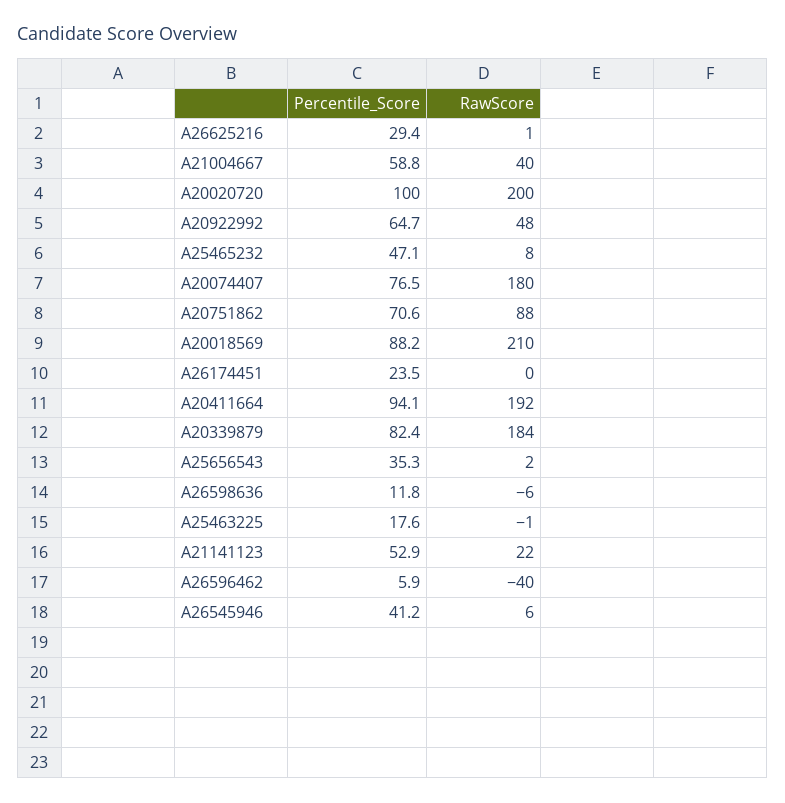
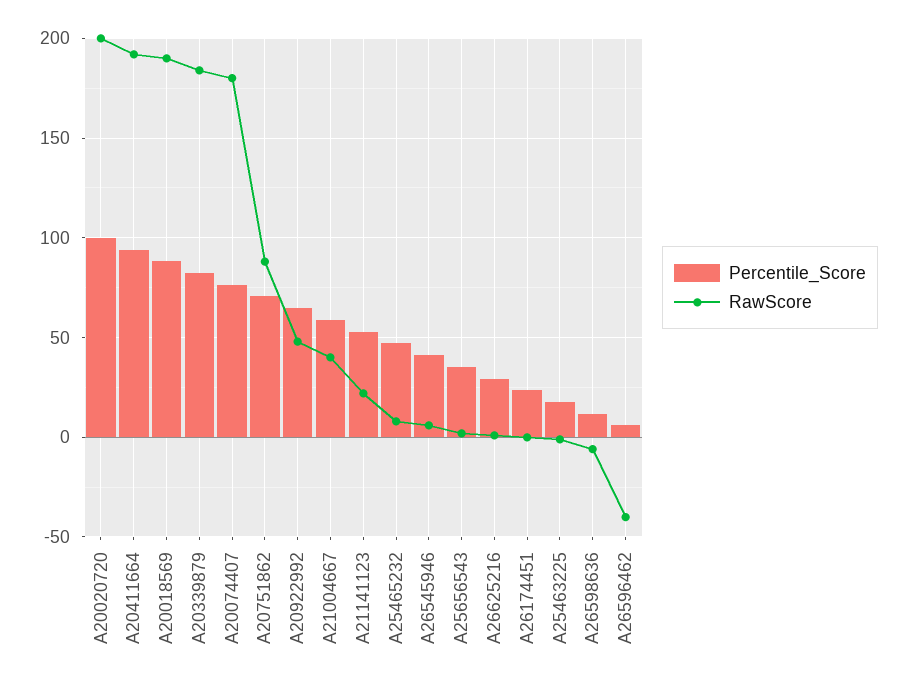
  {
    "Percentile_Score": {
      "A26625216": 29.4,
      "A21004667": 58.8,
      "A20020720": 100,
      "A20922992": 64.7,
      "A25465232": 47.1,
      "A20074407": 76.5,
      "A20751862": 70.6,
      "A20018569": 88.2,
      "A26174451": 23.5,
      "A20411664": 94.1,
      "A20339879": 82.4,
      "A25656543": 35.3,
      "A26598636": 11.8,
      "A25463225": 17.6,
      "A21141123": 52.9,
      "A26596462": 5.9,
      "A26545946": 41.2
    },
    "RawScore": {
      "A26625216": 1,
      "A21004667": 40,
      "A20020720": 200,
      "A20922992": 48,
      "A25465232": 8,
      "A20074407": 180,
      "A20751862": 88,
-     "A20018569": 210,
+     "A20018569": 190,
      "A26174451": 0,
      "A20411664": 192,
      "A20339879": 184,
      "A25656543": 2,
      "A26598636": -6,
      "A25463225": -1,
      "A21141123": 22,
      "A26596462": -40,
      "A26545946": 6
    }
  }

